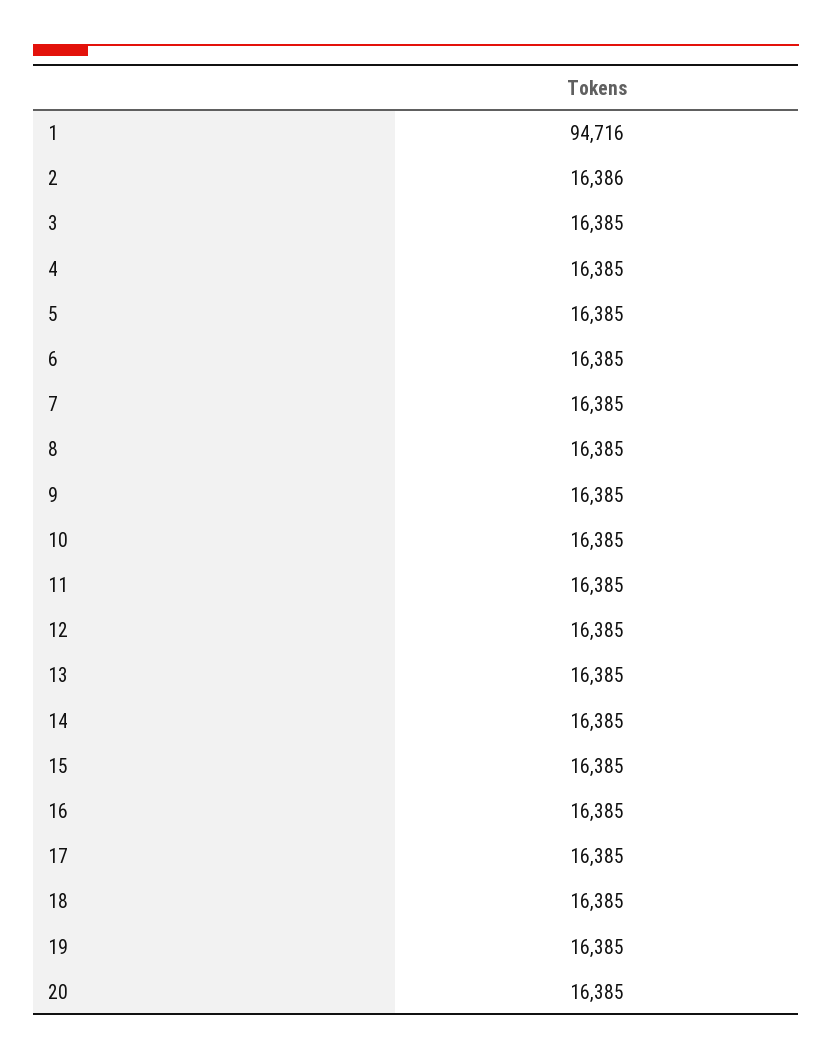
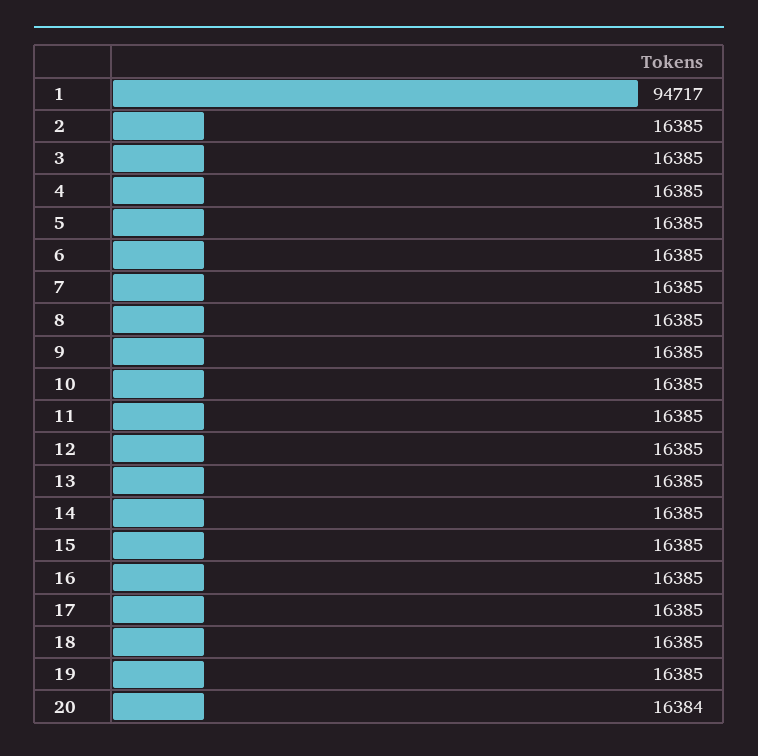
  {
-   "1": 94716,
+   "1": 94717,
-   "2": 16386,
+   "2": 16385,
    "3": 16385,
    "4": 16385,
    "5": 16385,
    "6": 16385,
    "7": 16385,
    "8": 16385,
    "9": 16385,
    "10": 16385,
    "11": 16385,
    "12": 16385,
    "13": 16385,
    "14": 16385,
    "15": 16385,
    "16": 16385,
    "17": 16385,
    "18": 16385,
    "19": 16385,
-   "20": 16385
+   "20": 16384
  }

